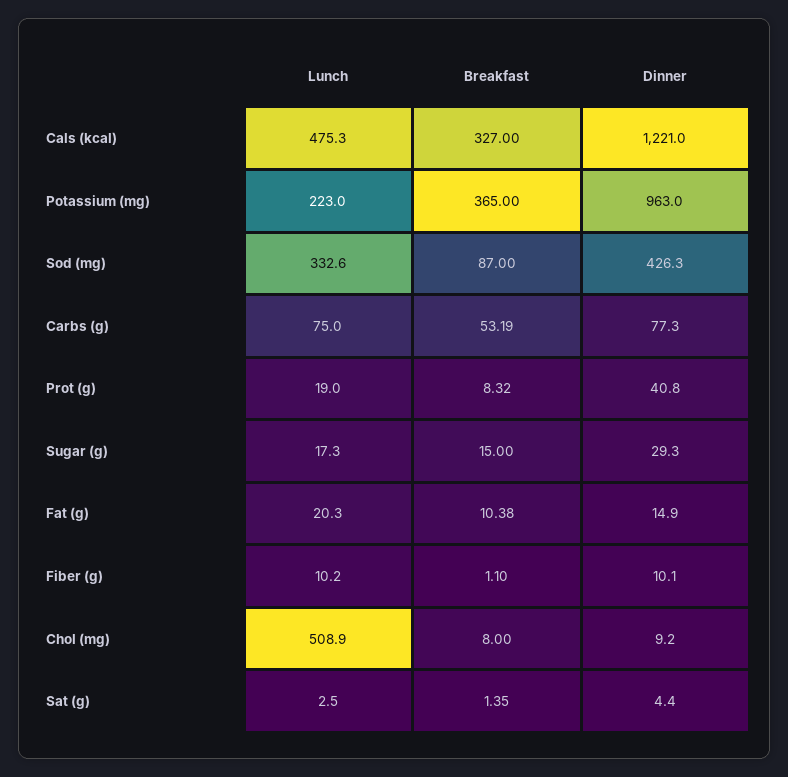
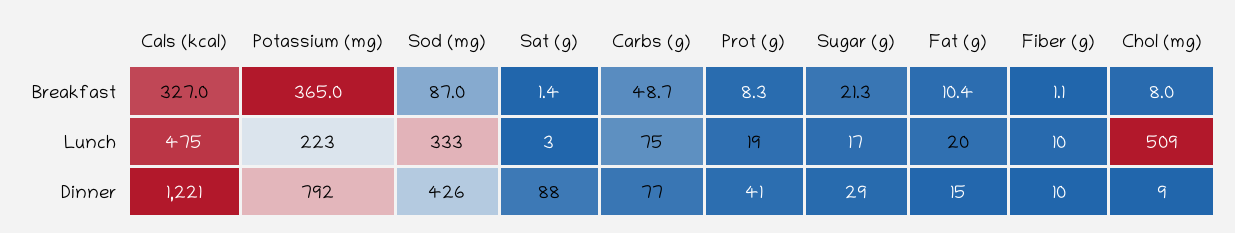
  {
    "Lunch": {
      "Cals (kcal)": 475.3,
      "Potassium (mg)": 223,
      "Sod (mg)": 332.6,
      "Carbs (g)": 75,
      "Prot (g)": 19,
      "Sugar (g)": 17.3,
      "Fat (g)": 20.3,
      "Fiber (g)": 10.2,
      "Chol (mg)": 508.9,
      "Sat (g)": 2.5
    },
    "Breakfast": {
      "Cals (kcal)": 327,
      "Potassium (mg)": 365,
      "Sod (mg)": 87,
-     "Carbs (g)": 53.19,
+     "Carbs (g)": 48.7,
      "Prot (g)": 8.32,
-     "Sugar (g)": 15,
+     "Sugar (g)": 21.3,
      "Fat (g)": 10.38,
      "Fiber (g)": 1.1,
      "Chol (mg)": 8,
      "Sat (g)": 1.35
    },
    "Dinner": {
      "Cals (kcal)": 1221,
-     "Potassium (mg)": 963,
+     "Potassium (mg)": 792,
      "Sod (mg)": 426.3,
      "Carbs (g)": 77.3,
      "Prot (g)": 40.8,
      "Sugar (g)": 29.3,
      "Fat (g)": 14.9,
      "Fiber (g)": 10.1,
      "Chol (mg)": 9.2,
-     "Sat (g)": 4.4
+     "Sat (g)": 88
    }
  }

